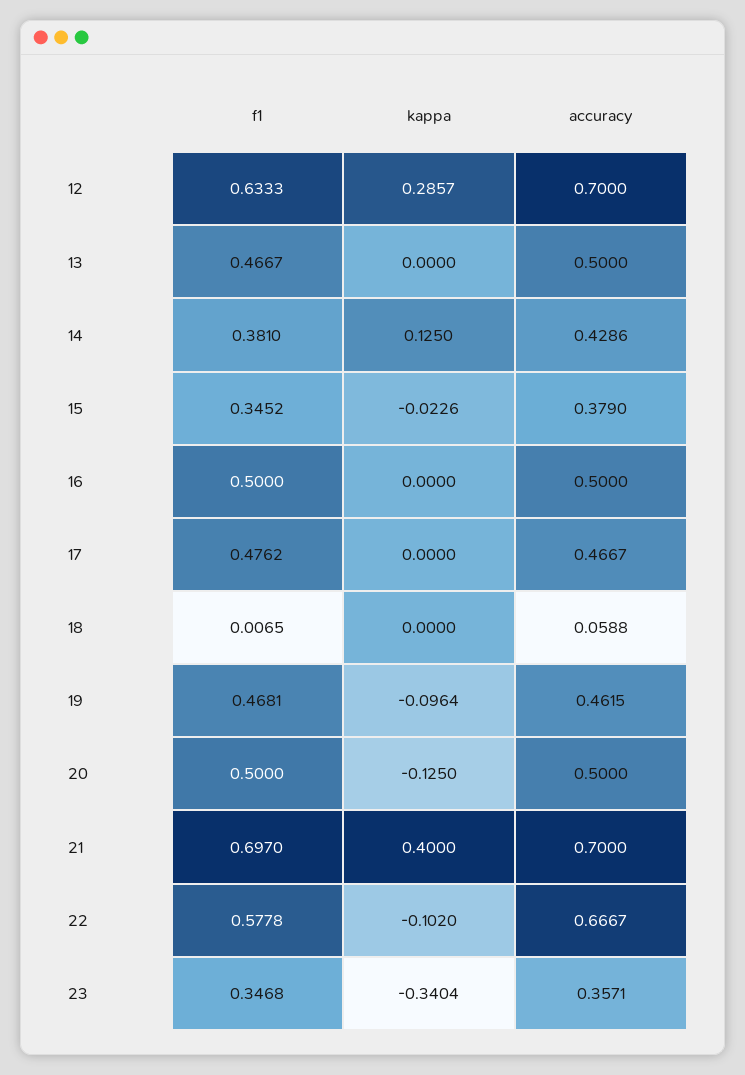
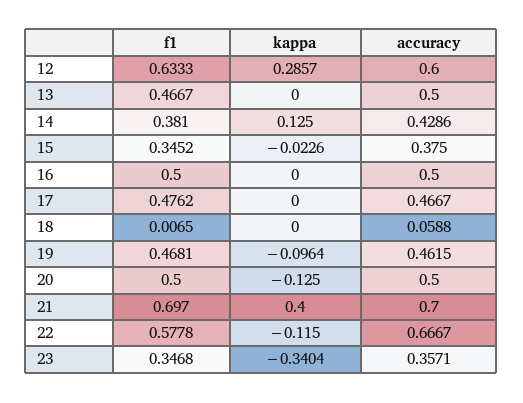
  {
    "f1": {
      "12": 0.6333,
      "13": 0.4667,
      "14": 0.381,
      "15": 0.3452,
      "16": 0.5,
      "17": 0.4762,
      "18": 0.0065,
      "19": 0.4681,
      "20": 0.5,
      "21": 0.697,
      "22": 0.5778,
      "23": 0.3468
    },
    "kappa": {
      "12": 0.2857,
      "13": 0,
      "14": 0.125,
      "15": -0.0226,
      "16": 0,
      "17": 0,
      "18": 0,
      "19": -0.0964,
      "20": -0.125,
      "21": 0.4,
-     "22": -0.102,
+     "22": -0.115,
      "23": -0.3404
    },
    "accuracy": {
-     "12": 0.7,
+     "12": 0.6,
      "13": 0.5,
      "14": 0.4286,
-     "15": 0.379,
+     "15": 0.375,
      "16": 0.5,
      "17": 0.4667,
      "18": 0.0588,
      "19": 0.4615,
      "20": 0.5,
      "21": 0.7,
      "22": 0.6667,
      "23": 0.3571
    }
  }

